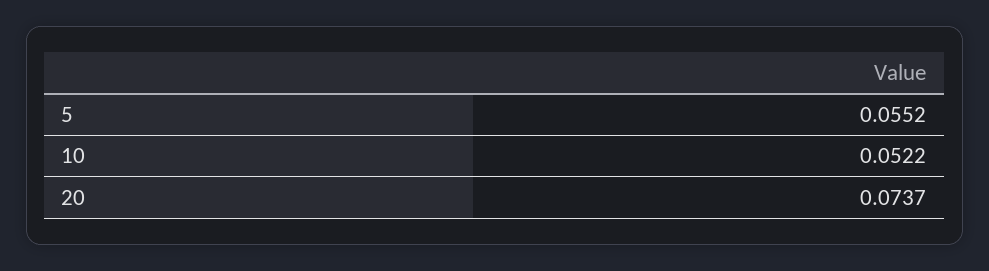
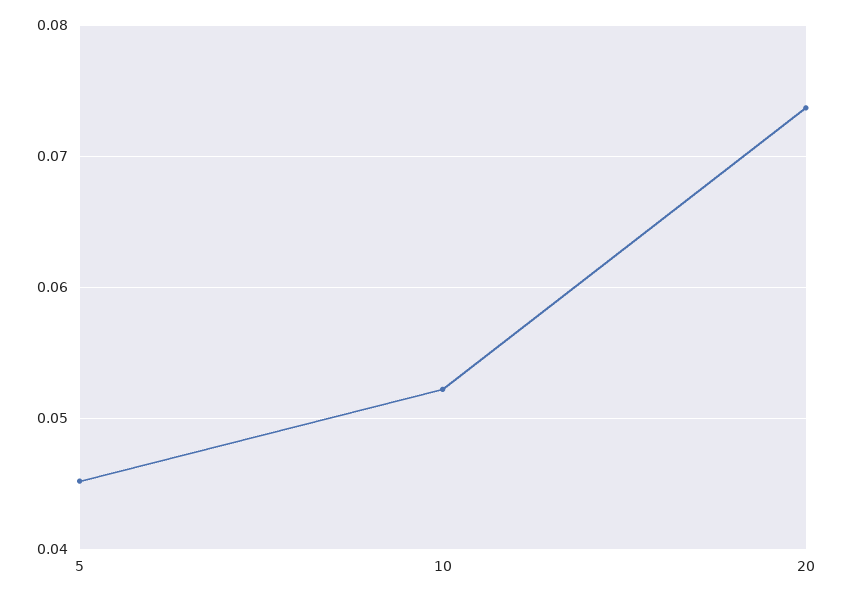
  {
-   "5": 0.0552,
+   "5": 0.045,
    "10": 0.0522,
    "20": 0.0737
  }

